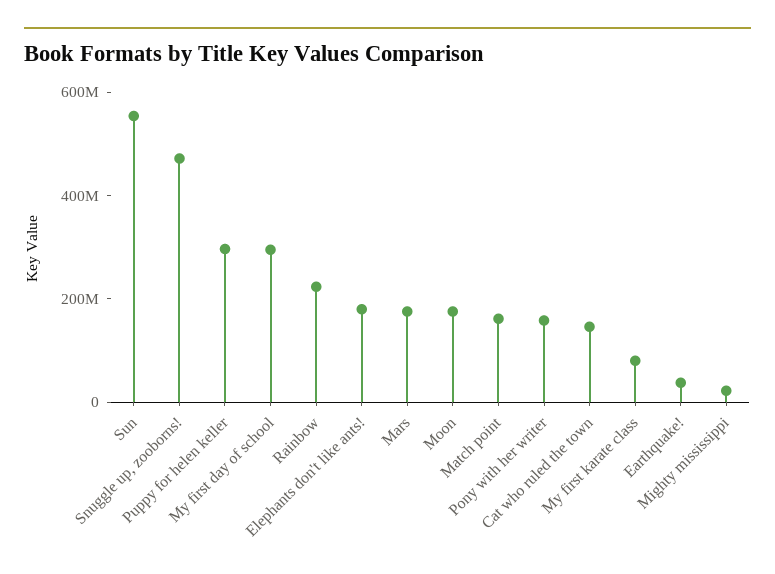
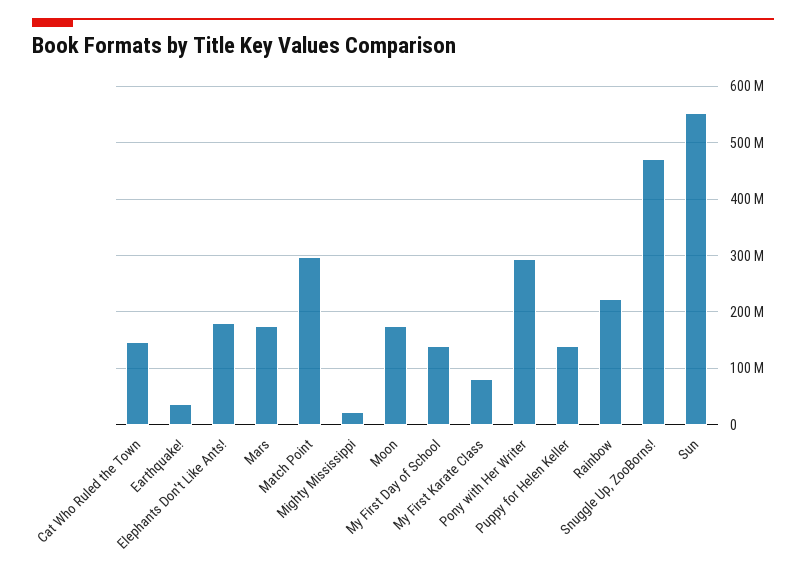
  {
    "Sun": 560000000,
    "Snuggle up, zooborns!": 480000000,
-   "Puppy for helen keller": 300000000,
+   "Puppy for helen keller": 140000000,
-   "My first day of school": 300000000,
+   "My first day of school": 140000000,
    "Rainbow": 220000000,
    "Elephants don't like ants!": 180000000,
    "Mars": 180000000,
    "Moon": 180000000,
-   "Match point": 150000000,
+   "Match point": 300000000,
-   "Pony with her writer": 150000000,
+   "Pony with her writer": 300000000,
    "Cat who ruled the town": 140000000,
    "My first karate class": 80000000,
    "Earthquake!": 40000000,
    "Mighty mississippi": 20000000
  }

